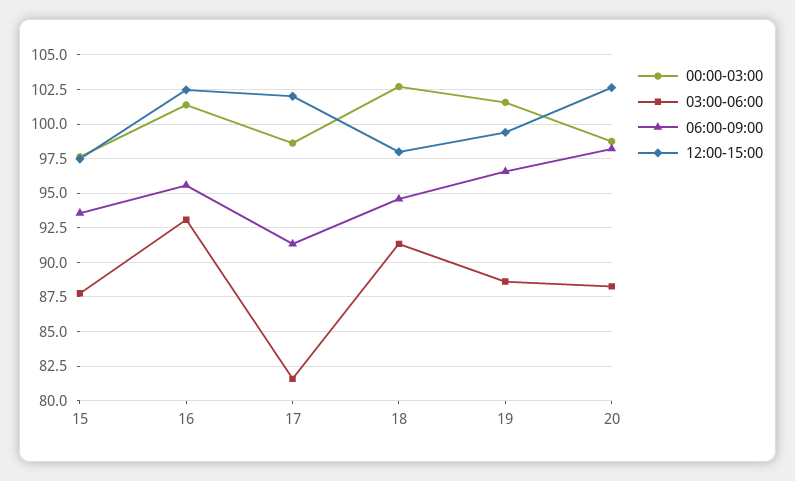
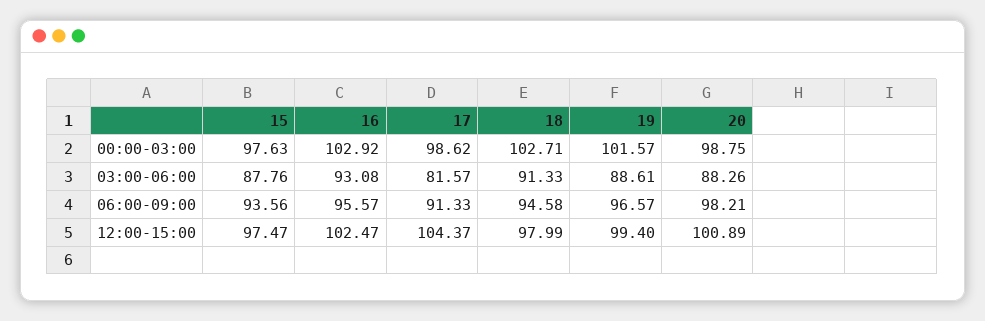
  {
    "00:00-03:00": {
      "15": 97.63,
-     "16": 101.5,
+     "16": 102.92,
      "17": 98.62,
      "18": 102.71,
      "19": 101.57,
      "20": 98.75
    },
    "03:00-06:00": {
      "15": 87.76,
      "16": 93.08,
      "17": 81.57,
      "18": 91.33,
      "19": 88.61,
      "20": 88.26
    },
    "06:00-09:00": {
      "15": 93.56,
      "16": 95.57,
      "17": 91.33,
      "18": 94.58,
      "19": 96.57,
      "20": 98.21
    },
    "12:00-15:00": {
      "15": 97.47,
      "16": 102.47,
-     "17": 102,
+     "17": 104.37,
      "18": 97.99,
      "19": 99.4,
-     "20": 102.5
+     "20": 100.89
    }
  }

